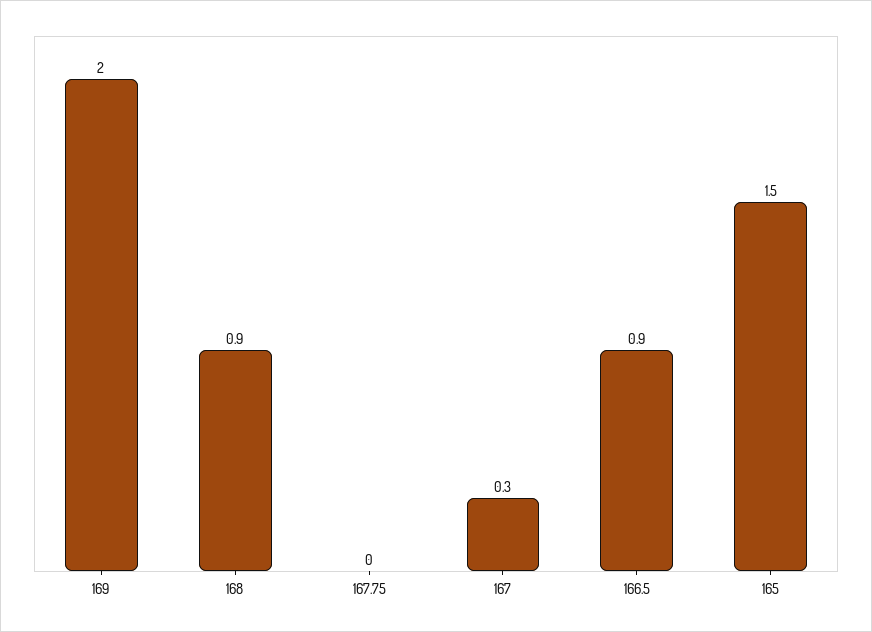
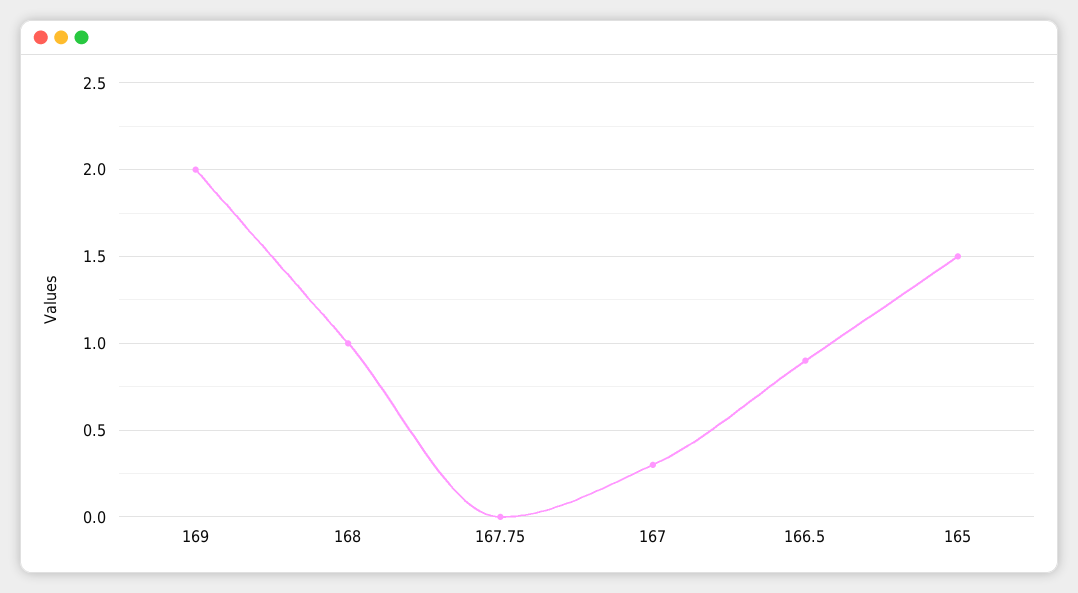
  {
    "169": 2,
-   "168": 0.9,
+   "168": 1,
    "167.75": 0,
    "167": 0.3,
    "166.5": 0.9,
    "165": 1.5
  }

